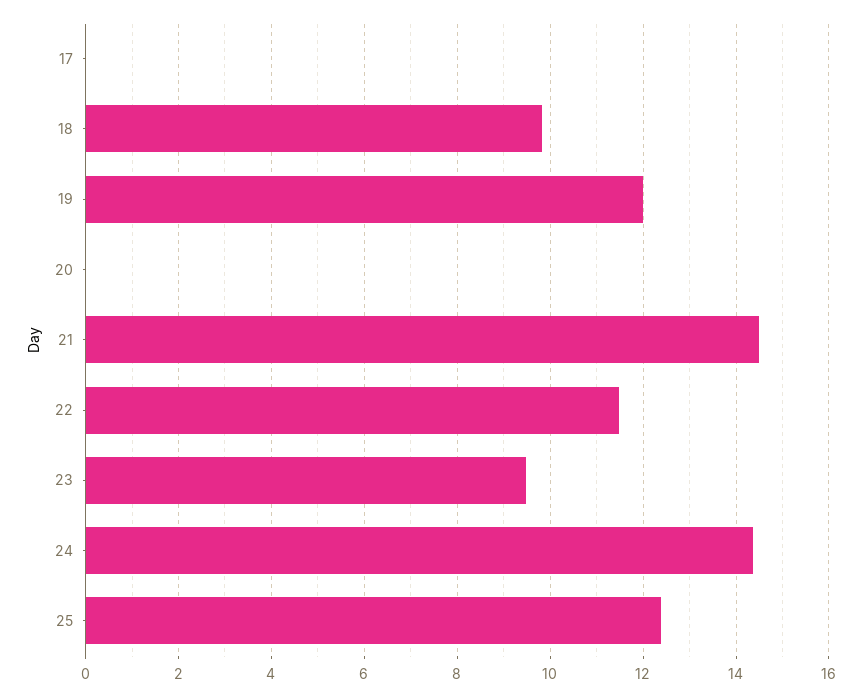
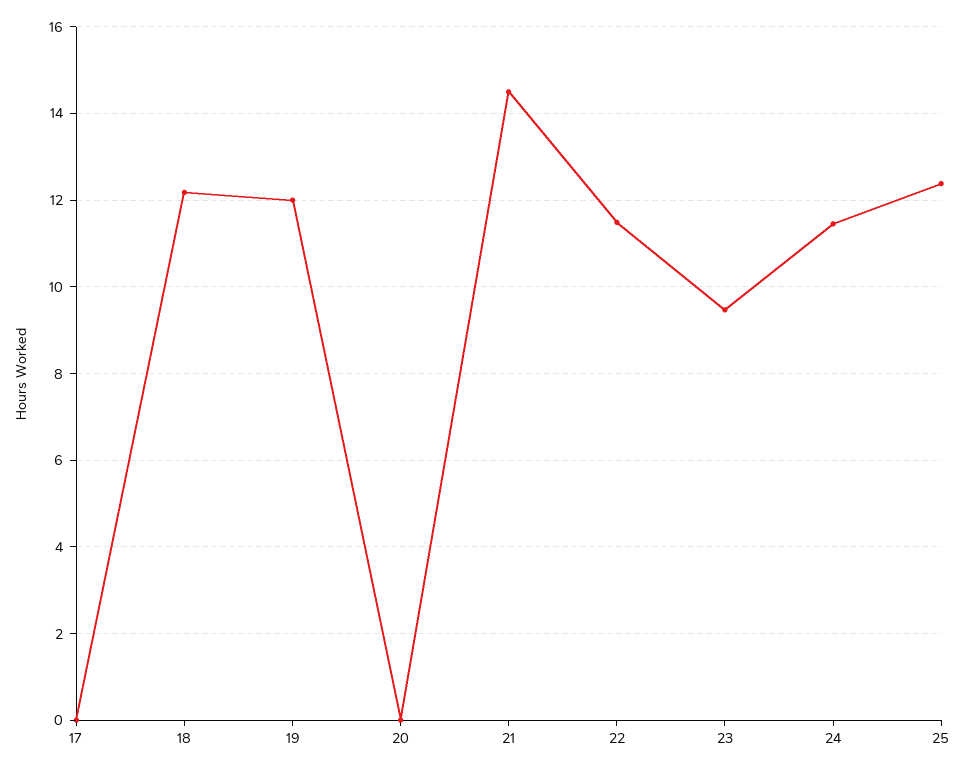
  {
    "17": 0,
-   "18": 9.8,
+   "18": 12.2,
    "19": 12,
    "20": 0,
    "21": 14.6,
    "22": 11.4,
    "23": 9.4,
-   "24": 14.4,
+   "24": 11.4,
    "25": 12.4
  }

